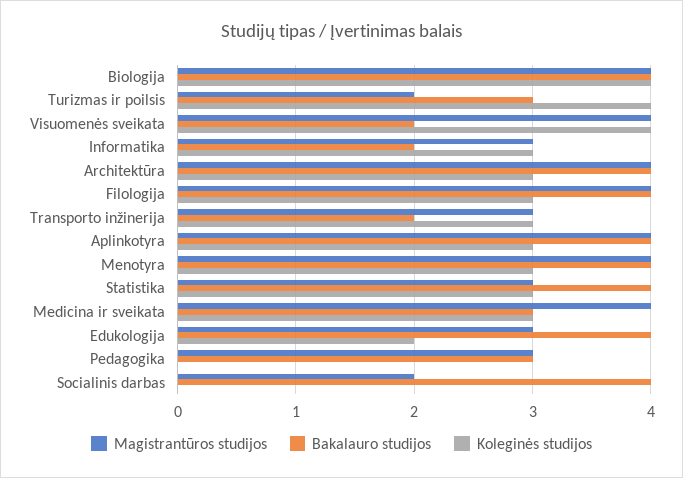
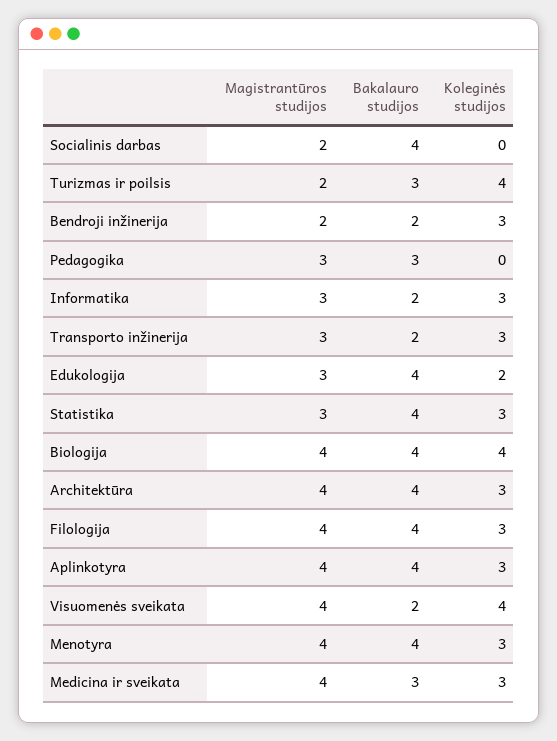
  {
    "Magistrantūros studijos": {
      "Biologija": 4,
      "Turizmas ir poilsis": 2,
      "Visuomenės sveikata": 4,
      "Informatika": 3,
      "Architektūra": 4,
      "Filologija": 4,
      "Transporto inžinerija": 3,
      "Aplinkotyra": 4,
      "Menotyra": 4,
      "Statistika": 3,
      "Medicina ir sveikata": 4,
      "Edukologija": 3,
      "Pedagogika": 3,
-     "Socialinis darbas": 2
+     "Socialinis darbas": 2,
+     "Bendroji inžinerija": 2
    },
    "Bakalauro studijos": {
      "Biologija": 4,
      "Turizmas ir poilsis": 3,
      "Visuomenės sveikata": 2,
      "Informatika": 2,
      "Architektūra": 4,
      "Filologija": 4,
      "Transporto inžinerija": 2,
      "Aplinkotyra": 4,
      "Menotyra": 4,
      "Statistika": 4,
      "Medicina ir sveikata": 3,
      "Edukologija": 4,
      "Pedagogika": 3,
-     "Socialinis darbas": 4
+     "Socialinis darbas": 4,
+     "Bendroji inžinerija": 2
    },
    "Koleginės studijos": {
      "Biologija": 4,
      "Turizmas ir poilsis": 4,
      "Visuomenės sveikata": 4,
      "Informatika": 3,
      "Architektūra": 3,
      "Filologija": 3,
      "Transporto inžinerija": 3,
      "Aplinkotyra": 3,
      "Menotyra": 3,
      "Statistika": 3,
      "Medicina ir sveikata": 3,
      "Edukologija": 2,
      "Pedagogika": 0,
-     "Socialinis darbas": 0
+     "Socialinis darbas": 0,
+     "Bendroji inžinerija": 3
    }
  }

